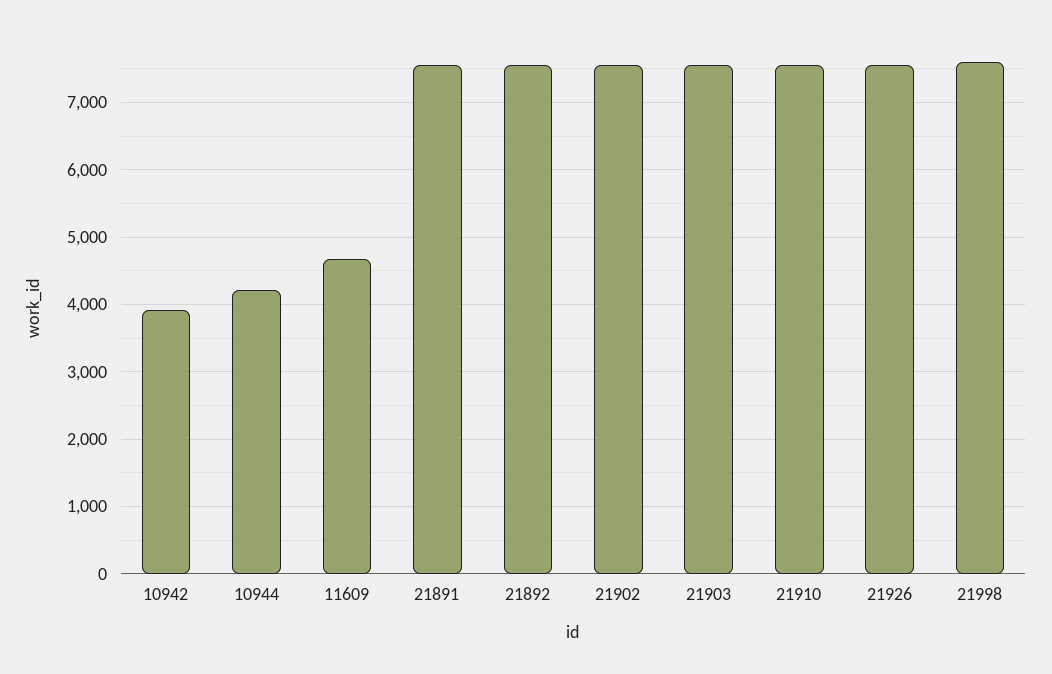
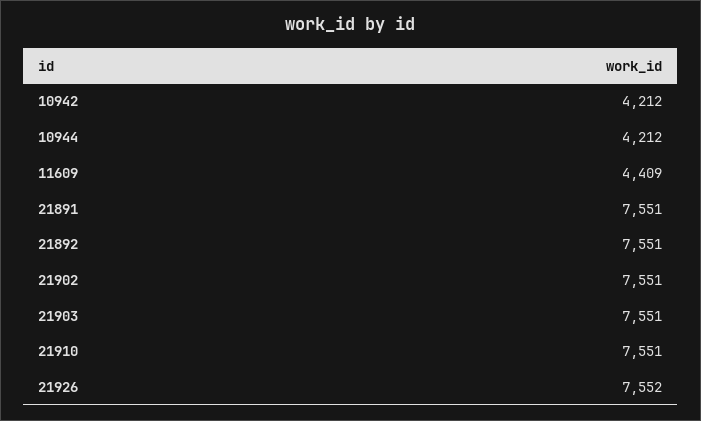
  {
-   "10942": 3900,
+   "10942": 4212,
    "10944": 4212,
-   "11609": 4700,
+   "11609": 4409,
    "21891": 7551,
    "21892": 7551,
    "21902": 7551,
    "21903": 7551,
    "21910": 7551,
-   "21926": 7552,
+   "21926": 7552
-   "21998": 7600
  }

